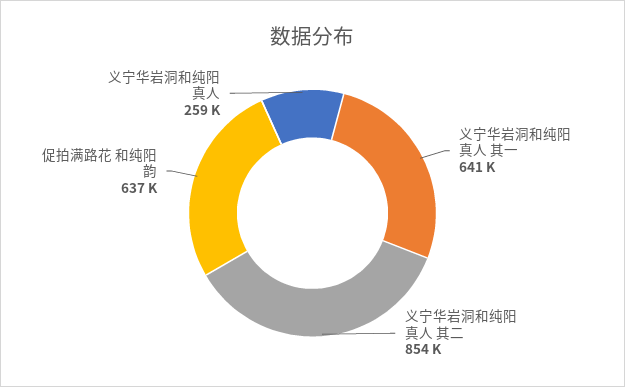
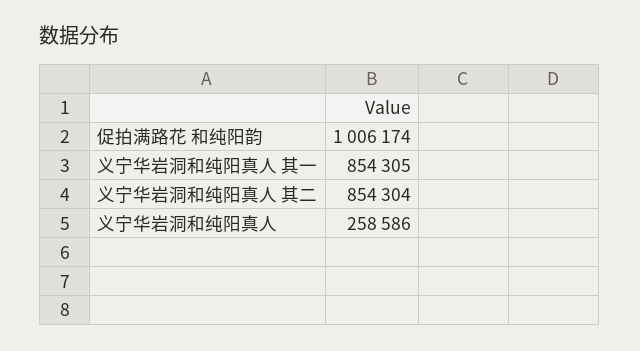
  {
-   "义宁华岩洞和纯阳真人 其一": 641000,
+   "义宁华岩洞和纯阳真人 其一": 854305,
    "义宁华岩洞和纯阳真人 其二": 854304,
-   "促拍满路花 和纯阳韵": 637000,
+   "促拍满路花 和纯阳韵": 1006174,
    "义宁华岩洞和纯阳真人": 258586
  }

